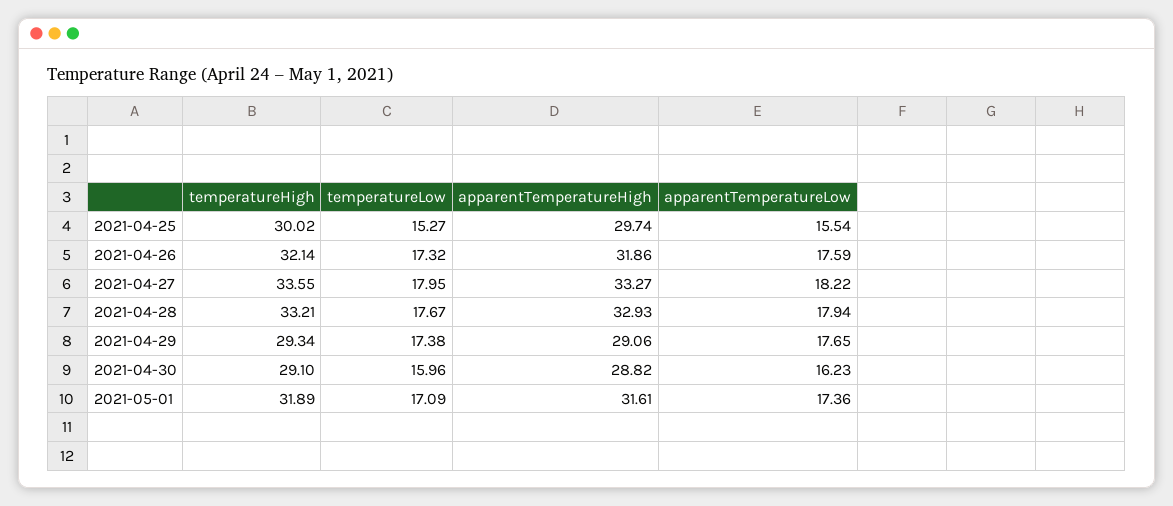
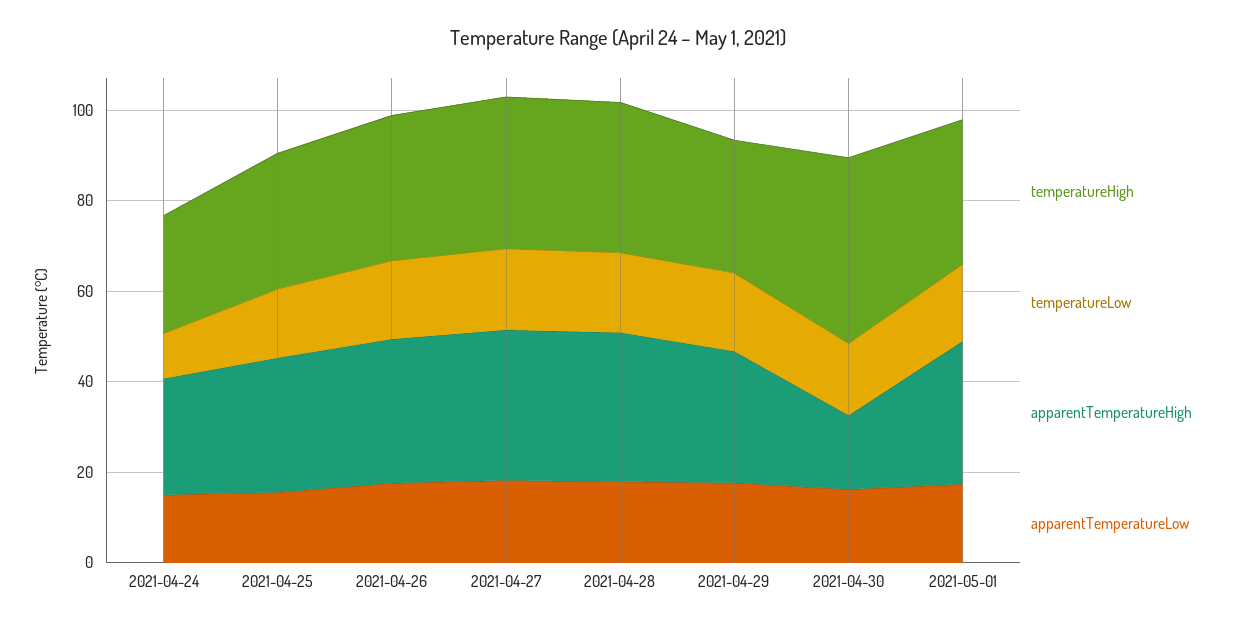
  {
    "temperatureHigh": {
      "2021-04-25": 30.02,
      "2021-04-26": 32.14,
      "2021-04-27": 33.55,
      "2021-04-28": 33.21,
      "2021-04-29": 29.34,
-     "2021-04-30": 29.1,
+     "2021-04-30": 40,
-     "2021-05-01": 31.89
+     "2021-05-01": 31.89,
+     "2021-04-24": 25
    },
    "temperatureLow": {
      "2021-04-25": 15.27,
      "2021-04-26": 17.32,
      "2021-04-27": 17.95,
      "2021-04-28": 17.67,
      "2021-04-29": 17.38,
      "2021-04-30": 15.96,
-     "2021-05-01": 17.09
+     "2021-05-01": 17.09,
+     "2021-04-24": 10
    },
    "apparentTemperatureHigh": {
      "2021-04-25": 29.74,
      "2021-04-26": 31.86,
      "2021-04-27": 33.27,
      "2021-04-28": 32.93,
      "2021-04-29": 29.06,
-     "2021-04-30": 28.82,
+     "2021-04-30": 15,
-     "2021-05-01": 31.61
+     "2021-05-01": 31.61,
+     "2021-04-24": 25
    },
    "apparentTemperatureLow": {
      "2021-04-25": 15.54,
      "2021-04-26": 17.59,
      "2021-04-27": 18.22,
      "2021-04-28": 17.94,
      "2021-04-29": 17.65,
      "2021-04-30": 16.23,
-     "2021-05-01": 17.36
+     "2021-05-01": 17.36,
+     "2021-04-24": 15
    }
  }

